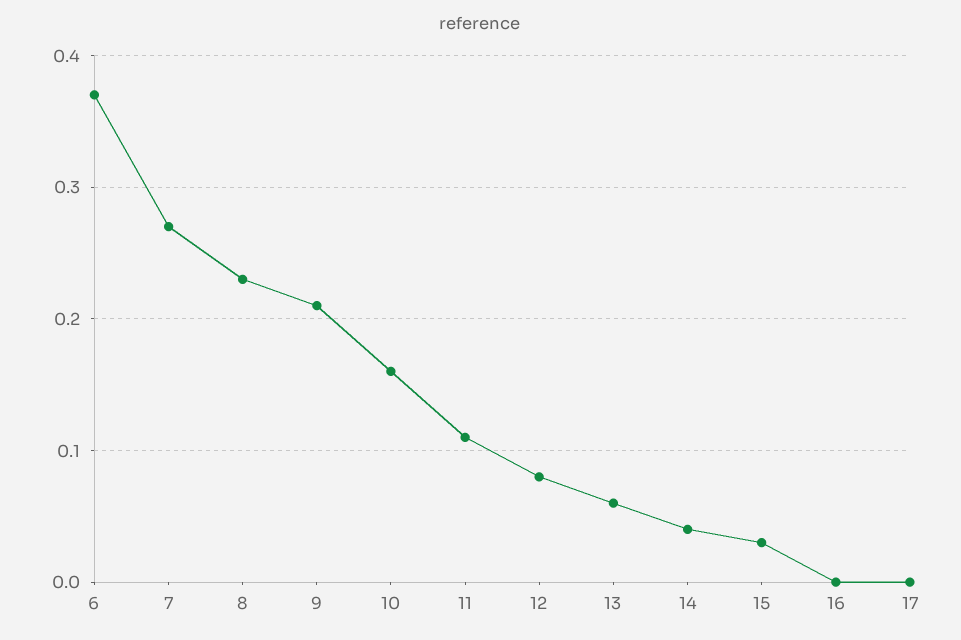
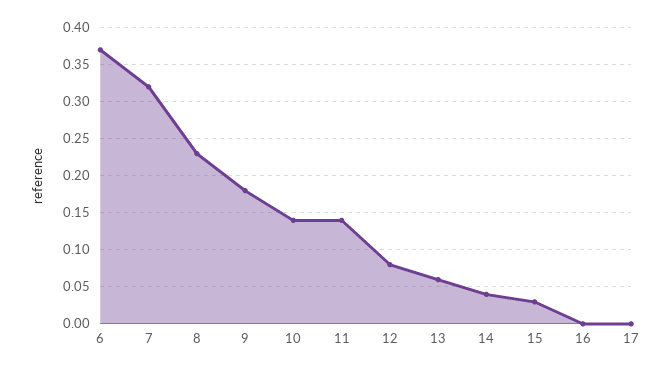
  {
    "6": 0.37,
-   "7": 0.27,
+   "7": 0.32,
    "8": 0.23,
-   "9": 0.21,
+   "9": 0.18,
-   "10": 0.16,
+   "10": 0.14,
-   "11": 0.11,
+   "11": 0.14,
    "12": 0.08,
    "13": 0.06,
    "14": 0.04,
    "15": 0.03,
    "16": 0,
    "17": 0
  }

